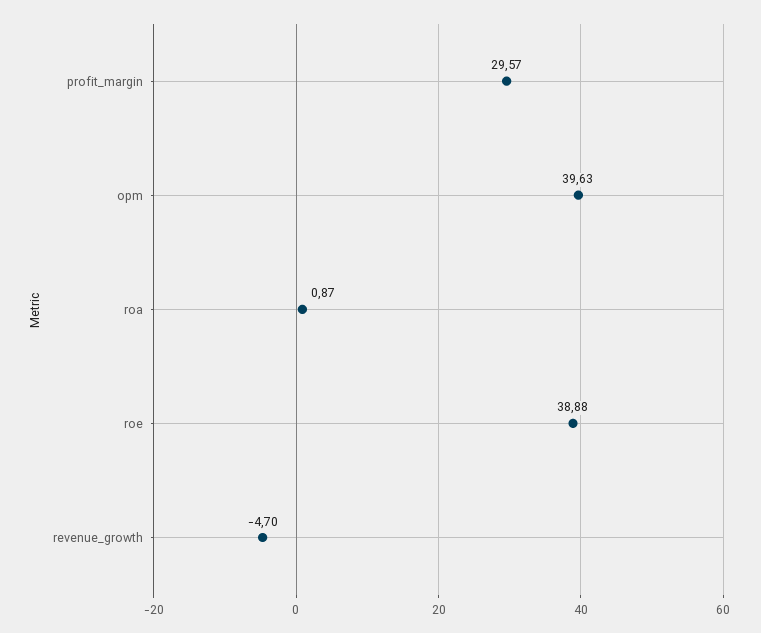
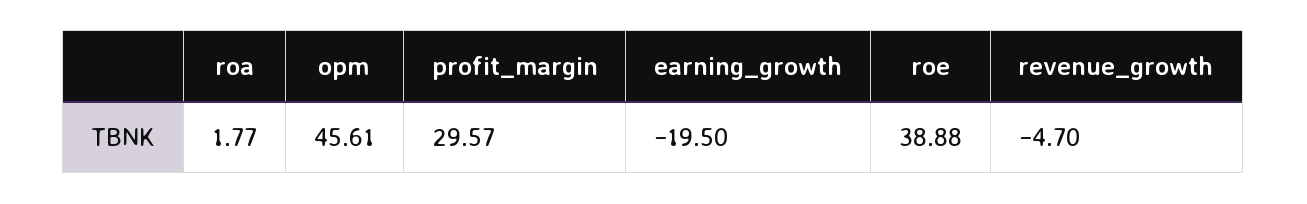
  {
    "profit_margin": 29.57,
-   "opm": 39.63,
+   "opm": 45.61,
-   "roa": 0.87,
+   "roa": 1.77,
    "roe": 38.88,
-   "revenue_growth": -4.7
+   "revenue_growth": -4.7,
+   "earning_growth": -19.5
  }

